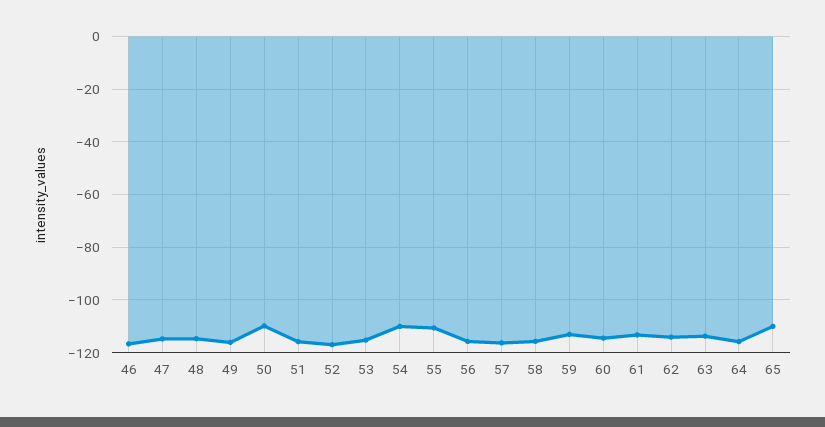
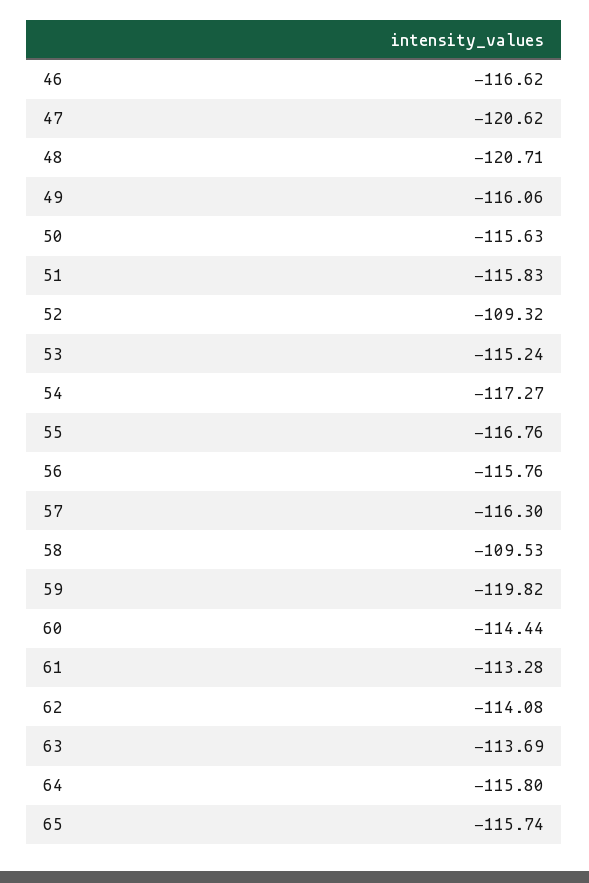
  {
    "46": -116.62,
-   "47": -115,
+   "47": -120.62,
-   "48": -115,
+   "48": -120.71,
    "49": -116.06,
-   "50": -110,
+   "50": -115.63,
    "51": -115.83,
-   "52": -117.5,
+   "52": -109.32,
    "53": -115.24,
-   "54": -110,
+   "54": -117.27,
-   "55": -110,
+   "55": -116.76,
    "56": -115.76,
    "57": -116.3,
-   "58": -115,
+   "58": -109.53,
-   "59": -112.5,
+   "59": -119.82,
    "60": -114.44,
    "61": -113.28,
    "62": -114.08,
    "63": -113.69,
    "64": -115.8,
-   "65": -110
+   "65": -115.74
  }

